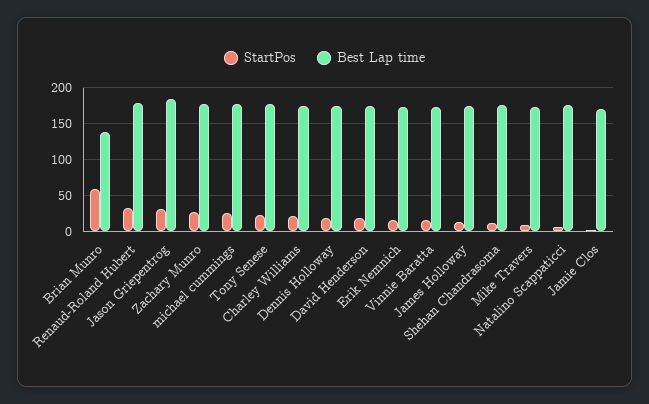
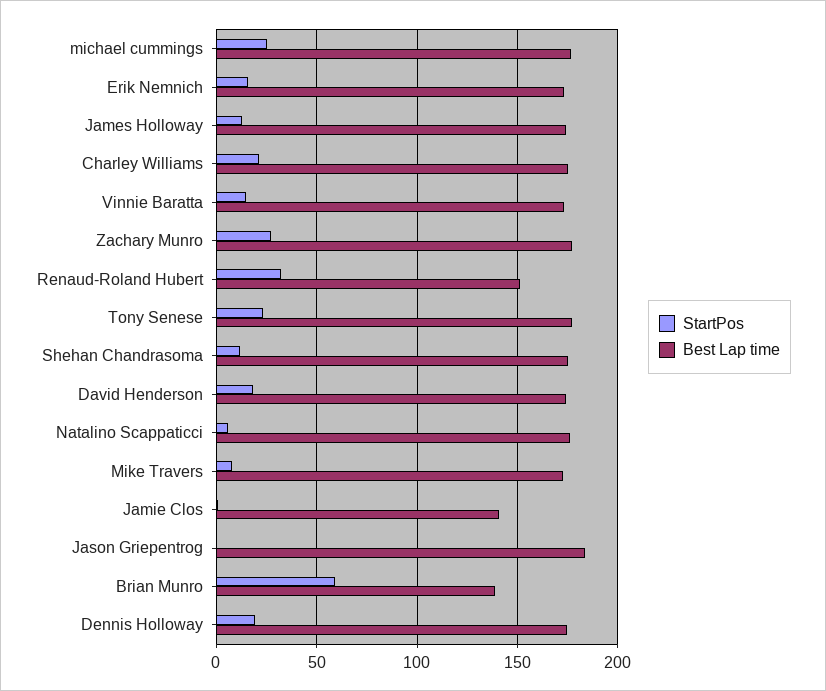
  {
    "StartPos": {
      "Brian Munro": 60,
      "Renaud-Roland Hubert": 30,
-     "Jason Griepentrog": 30,
+     "Jason Griepentrog": 0,
      "Zachary Munro": 25,
      "michael cummings": 25,
      "Tony Senese": 25,
      "Charley Williams": 20,
      "Dennis Holloway": 20,
      "David Henderson": 20,
      "Erik Nemnich": 15,
      "Vinnie Baratta": 15,
      "James Holloway": 15,
      "Shehan Chandrasoma": 10,
      "Mike Travers": 10,
      "Natalino Scappaticci": 5,
      "Jamie Clos": 0
    },
    "Best Lap time": {
      "Brian Munro": 140,
-     "Renaud-Roland Hubert": 180,
+     "Renaud-Roland Hubert": 150,
      "Jason Griepentrog": 185,
      "Zachary Munro": 175,
      "michael cummings": 175,
      "Tony Senese": 175,
      "Charley Williams": 175,
      "Dennis Holloway": 175,
      "David Henderson": 175,
      "Erik Nemnich": 175,
      "Vinnie Baratta": 175,
      "James Holloway": 175,
      "Shehan Chandrasoma": 175,
      "Mike Travers": 175,
      "Natalino Scappaticci": 175,
-     "Jamie Clos": 170
+     "Jamie Clos": 140
    }
  }

